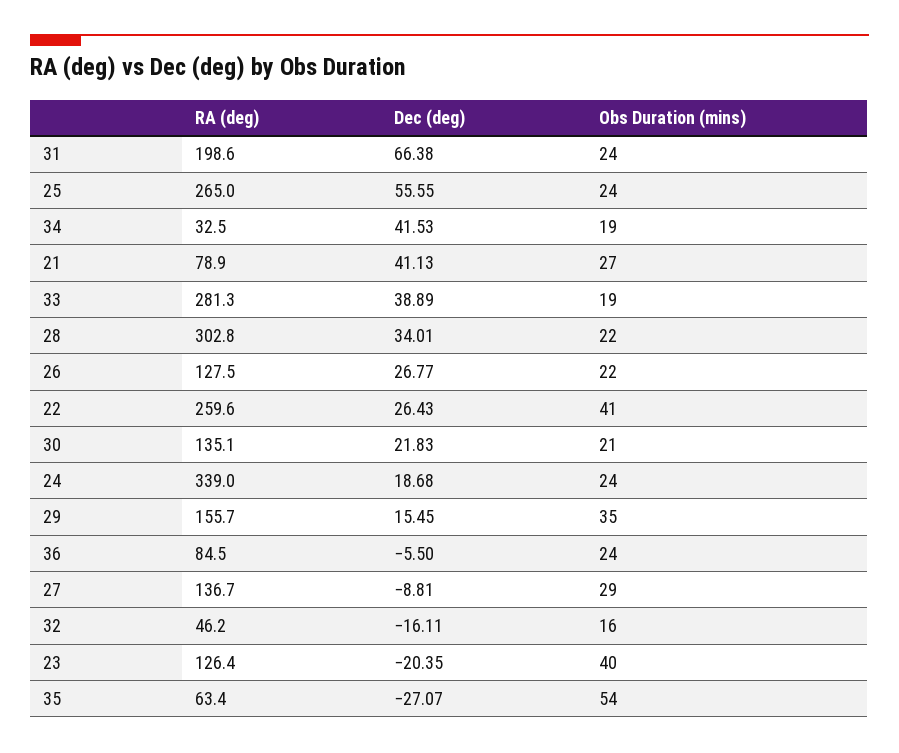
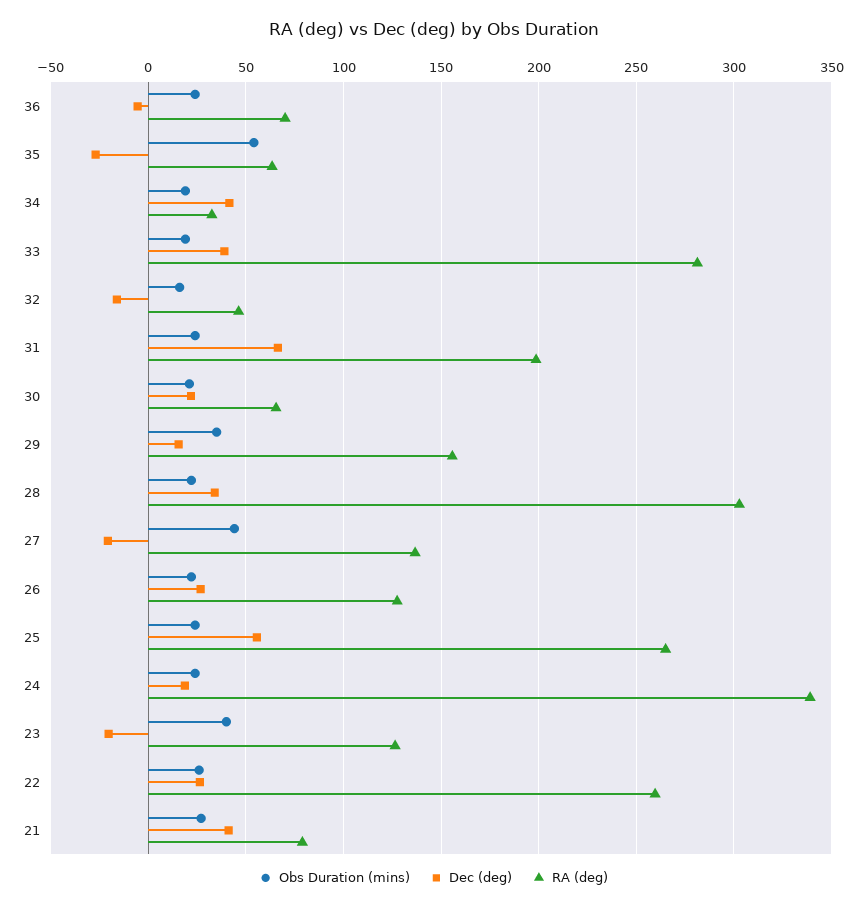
  {
    "RA (deg)": {
      "31": 198.6,
      "25": 265,
      "34": 32.5,
      "21": 78.9,
      "33": 281.3,
      "28": 302.8,
      "26": 127.5,
      "22": 259.6,
-     "30": 135.1,
+     "30": 65,
      "24": 339,
      "29": 155.7,
-     "36": 84.5,
+     "36": 70,
      "27": 136.7,
      "32": 46.2,
      "23": 126.4,
      "35": 63.4
    },
    "Dec (deg)": {
      "31": 66.38,
      "25": 55.55,
      "34": 41.53,
      "21": 41.13,
      "33": 38.89,
      "28": 34.01,
      "26": 26.77,
      "22": 26.43,
      "30": 21.83,
      "24": 18.68,
      "29": 15.45,
      "36": -5.5,
-     "27": -8.81,
+     "27": -20,
      "32": -16.11,
      "23": -20.35,
      "35": -27.07
    },
    "Obs Duration (mins)": {
      "31": 24,
      "25": 24,
      "34": 19,
      "21": 27,
      "33": 19,
      "28": 22,
      "26": 22,
-     "22": 41,
+     "22": 25,
      "30": 21,
      "24": 24,
      "29": 35,
      "36": 24,
-     "27": 29,
+     "27": 45,
      "32": 16,
      "23": 40,
      "35": 54
    }
  }

